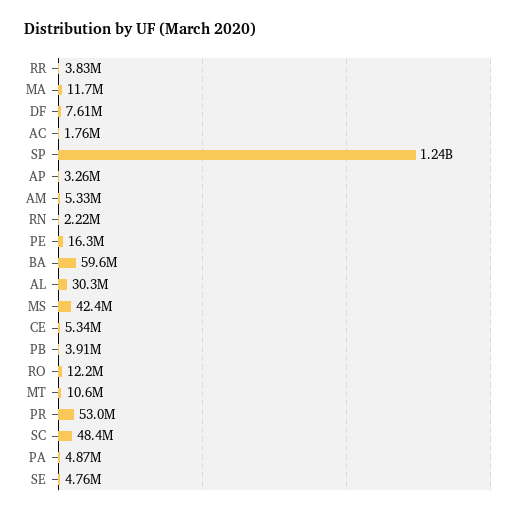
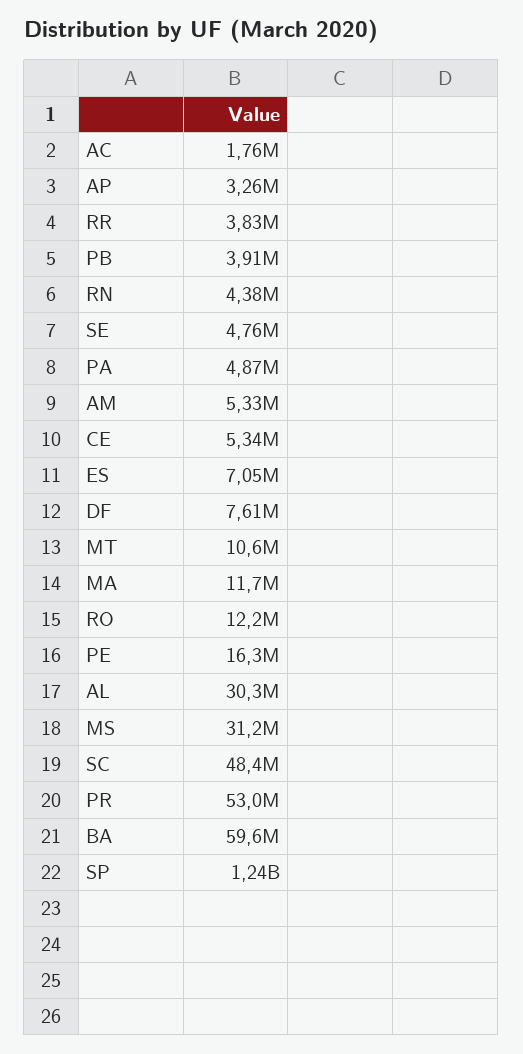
  {
    "RR": 3830000,
    "MA": 11700000,
    "DF": 7610000,
    "AC": 1760000,
    "SP": 1240000000,
    "AP": 3260000,
    "AM": 5330000,
-   "RN": 2220000,
+   "RN": 4380000,
    "PE": 16300000,
    "BA": 59600000,
    "AL": 30300000,
-   "MS": 42400000,
+   "MS": 31200000,
    "CE": 5340000,
    "PB": 3910000,
    "RO": 12200000,
    "MT": 10600000,
    "PR": 53000000,
    "SC": 48400000,
    "PA": 4870000,
-   "SE": 4760000
+   "SE": 4760000,
+   "ES": 7050000
  }

